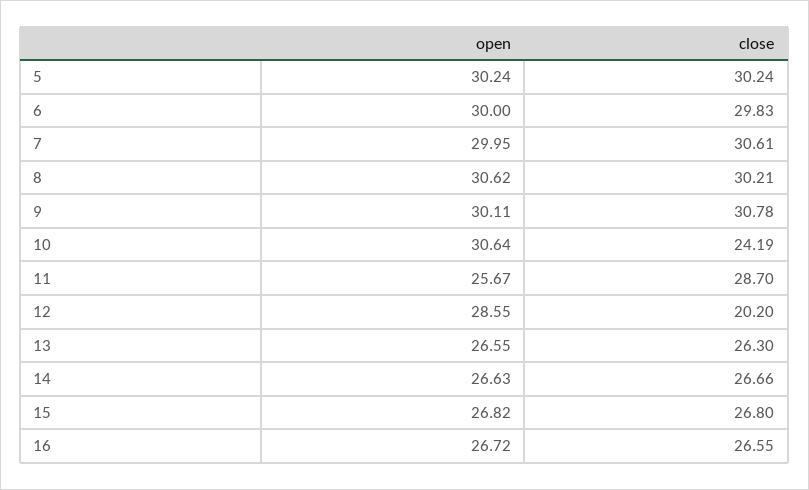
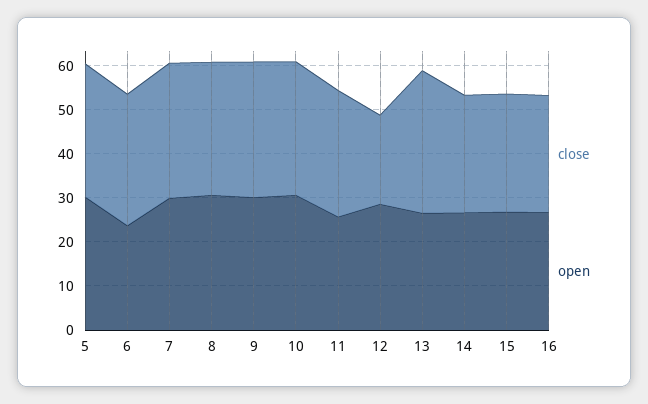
  {
    "open": {
      "5": 30.24,
-     "6": 30,
+     "6": 24,
      "7": 29.95,
      "8": 30.62,
      "9": 30.11,
      "10": 30.64,
      "11": 25.67,
      "12": 28.55,
      "13": 26.55,
      "14": 26.63,
      "15": 26.82,
      "16": 26.72
    },
    "close": {
      "5": 30.24,
      "6": 29.83,
      "7": 30.61,
      "8": 30.21,
      "9": 30.78,
-     "10": 24.19,
+     "10": 30,
      "11": 28.7,
      "12": 20.2,
-     "13": 26.3,
+     "13": 32,
      "14": 26.66,
      "15": 26.8,
      "16": 26.55
    }
  }

